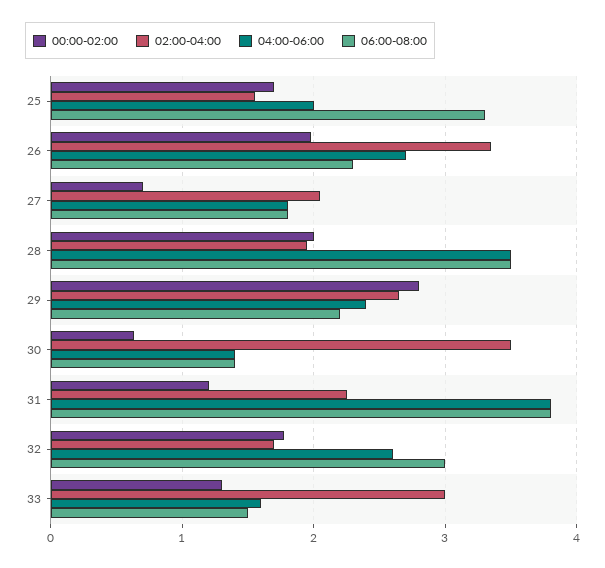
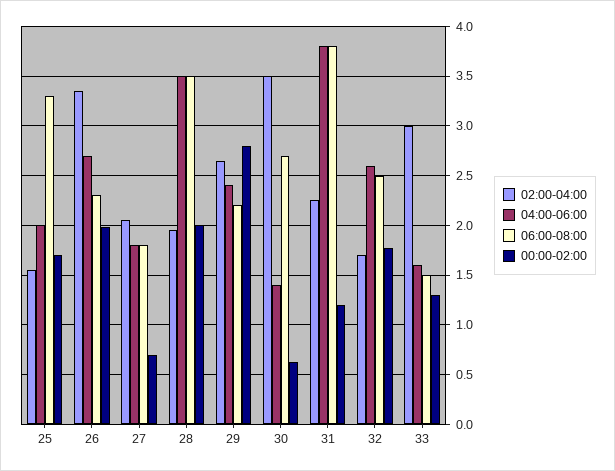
  {
    "00:00-02:00": {
      "25": 1.7,
      "26": 2,
      "27": 0.7,
      "28": 2,
      "29": 2.8,
      "30": 0.6,
      "31": 1.2,
      "32": 1.8,
      "33": 1.3
    },
    "02:00-04:00": {
      "25": 1.6,
      "26": 3.4,
      "27": 2.1,
      "28": 2,
      "29": 2.7,
      "30": 3.5,
      "31": 2.3,
      "32": 1.7,
      "33": 3
    },
    "04:00-06:00": {
      "25": 2,
      "26": 2.7,
      "27": 1.8,
      "28": 3.5,
      "29": 2.4,
      "30": 1.4,
      "31": 3.8,
      "32": 2.6,
      "33": 1.6
    },
    "06:00-08:00": {
      "25": 3.3,
      "26": 2.3,
      "27": 1.8,
      "28": 3.5,
      "29": 2.2,
-     "30": 1.4,
+     "30": 2.7,
      "31": 3.8,
-     "32": 3,
+     "32": 2.5,
      "33": 1.5
    }
  }

